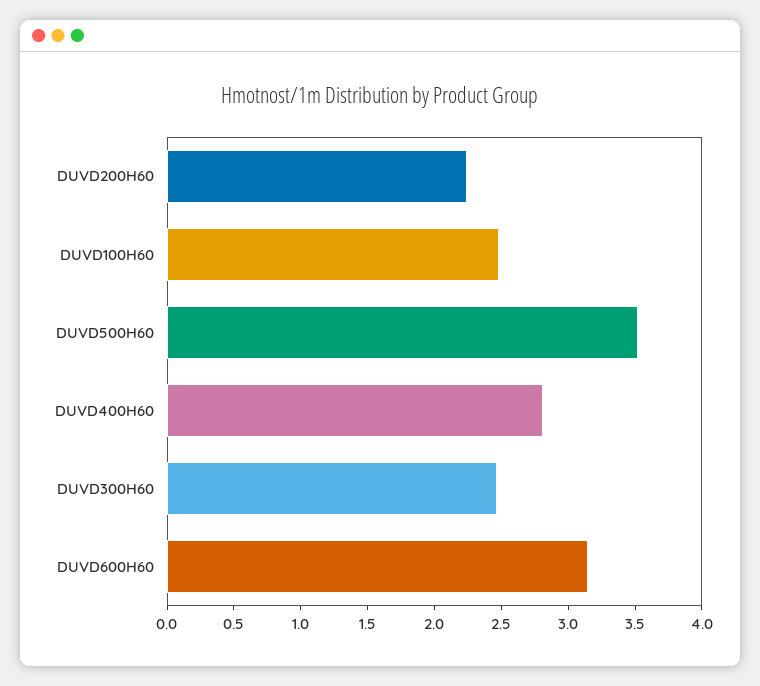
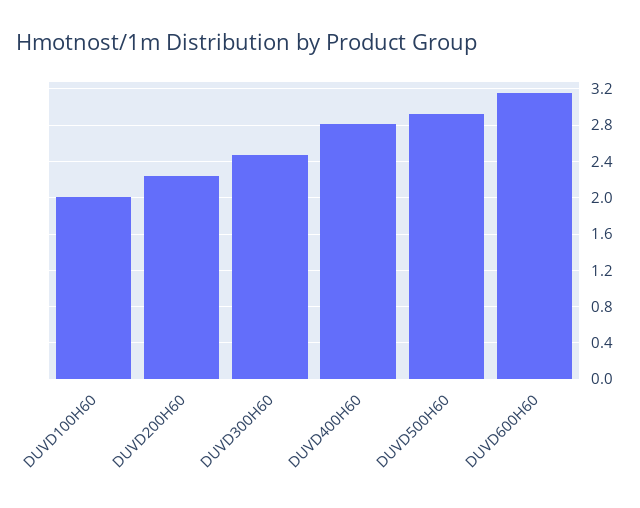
  {
    "DUVD200H60": 2.2,
-   "DUVD100H60": 2.5,
+   "DUVD100H60": 2,
-   "DUVD500H60": 3.5,
+   "DUVD500H60": 2.9,
    "DUVD400H60": 2.8,
    "DUVD300H60": 2.5,
    "DUVD600H60": 3.2
  }

